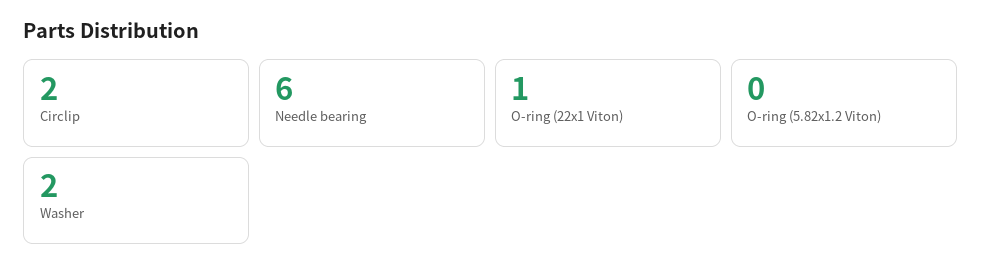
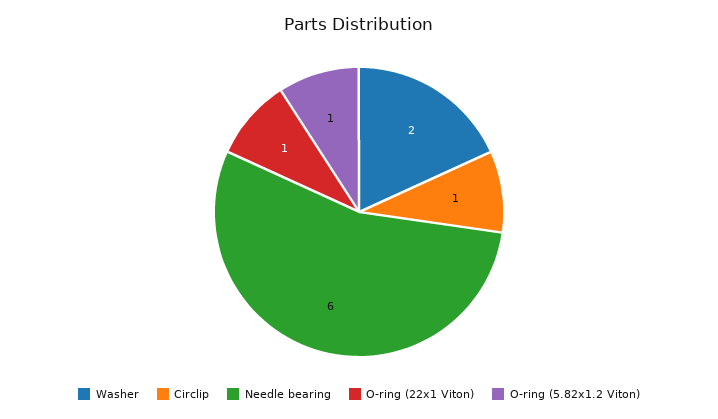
  {
-   "Circlip": 2,
+   "Circlip": 1,
    "Needle bearing": 6,
    "O-ring (22x1 Viton)": 1,
-   "O-ring (5.82x1.2 Viton)": 0,
+   "O-ring (5.82x1.2 Viton)": 1,
    "Washer": 2
  }

